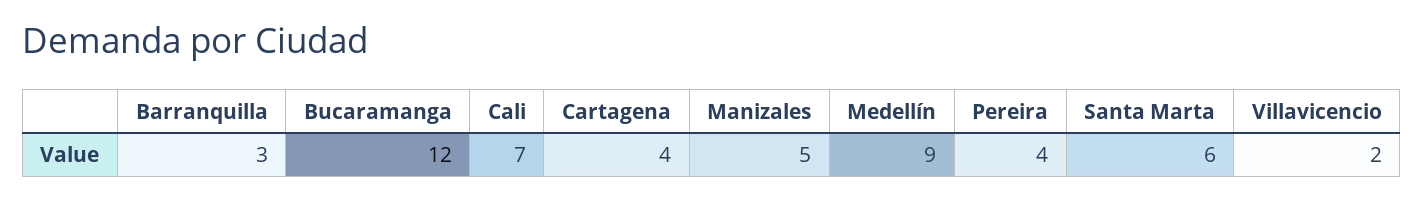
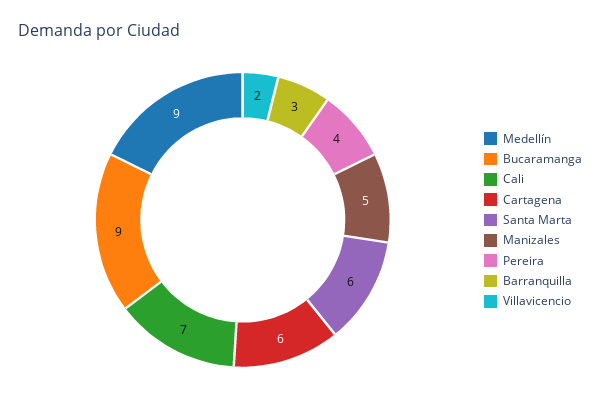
  {
    "Barranquilla": 3,
-   "Bucaramanga": 12,
+   "Bucaramanga": 9,
    "Cali": 7,
-   "Cartagena": 4,
+   "Cartagena": 6,
    "Manizales": 5,
    "Medellín": 9,
    "Pereira": 4,
    "Santa Marta": 6,
    "Villavicencio": 2
  }

